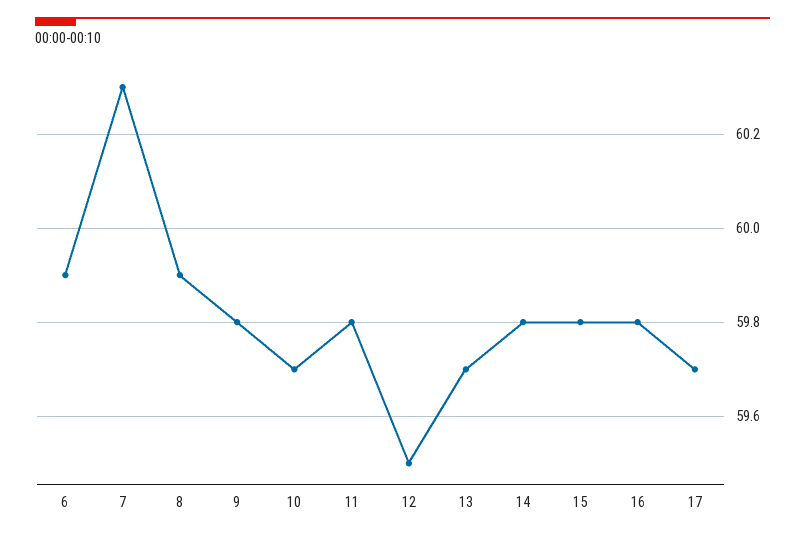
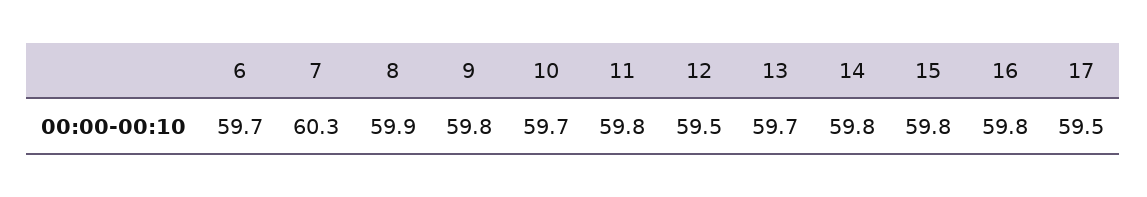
  {
-   "6": 59.9,
+   "6": 59.7,
    "7": 60.3,
    "8": 59.9,
    "9": 59.8,
    "10": 59.7,
    "11": 59.8,
    "12": 59.5,
    "13": 59.7,
    "14": 59.8,
    "15": 59.8,
    "16": 59.8,
-   "17": 59.7
+   "17": 59.5
  }

